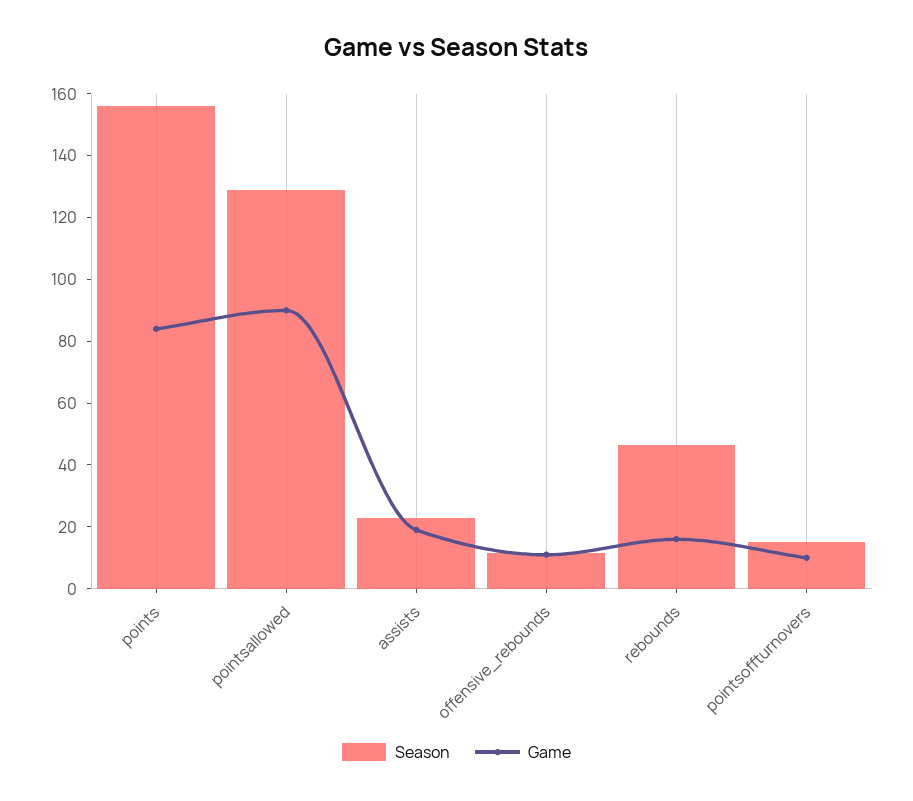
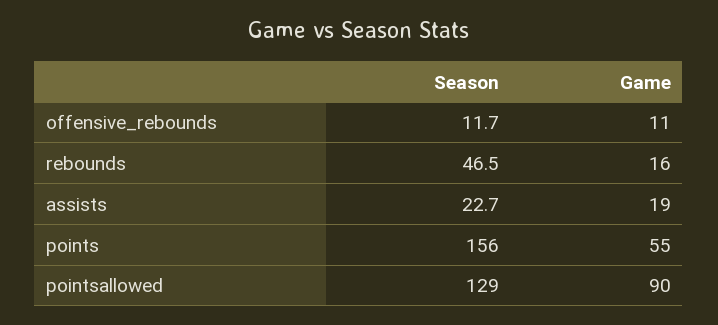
  {
    "Season": {
      "points": 156,
      "pointsallowed": 129,
      "assists": 22.7,
      "offensive_rebounds": 11.7,
-     "rebounds": 46.5,
+     "rebounds": 46.5
-     "pointsoffturnovers": 15
    },
    "Game": {
-     "points": 85,
+     "points": 55,
      "pointsallowed": 90,
      "assists": 19,
      "offensive_rebounds": 11,
-     "rebounds": 16,
+     "rebounds": 16
-     "pointsoffturnovers": 10
    }
  }

